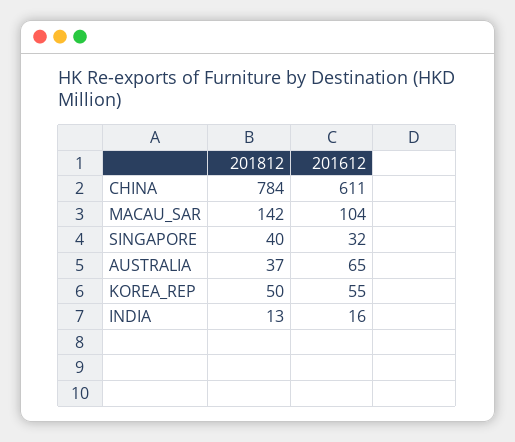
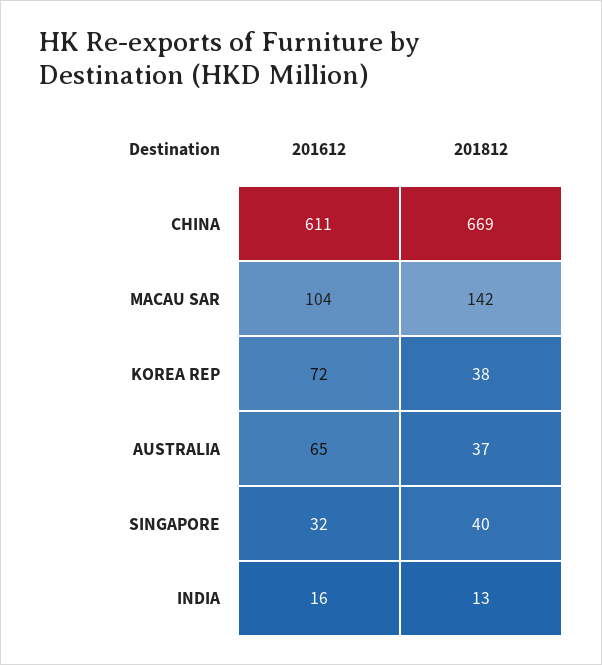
  {
    "201812": {
-     "CHINA": 784,
+     "CHINA": 669,
      "MACAU_SAR": 142,
      "SINGAPORE": 40,
      "AUSTRALIA": 37,
-     "KOREA_REP": 50,
+     "KOREA_REP": 38,
      "INDIA": 13
    },
    "201612": {
      "CHINA": 611,
      "MACAU_SAR": 104,
      "SINGAPORE": 32,
      "AUSTRALIA": 65,
-     "KOREA_REP": 55,
+     "KOREA_REP": 72,
      "INDIA": 16
    }
  }

